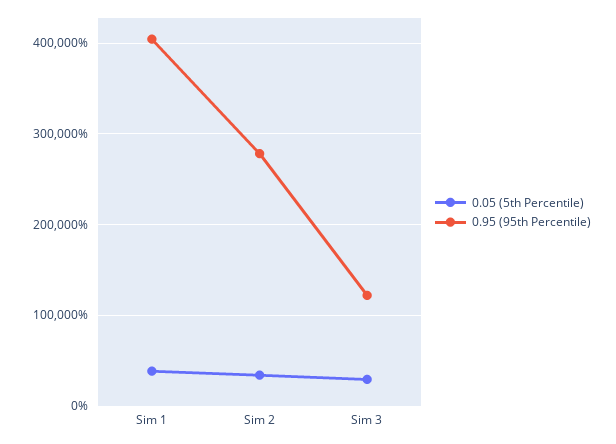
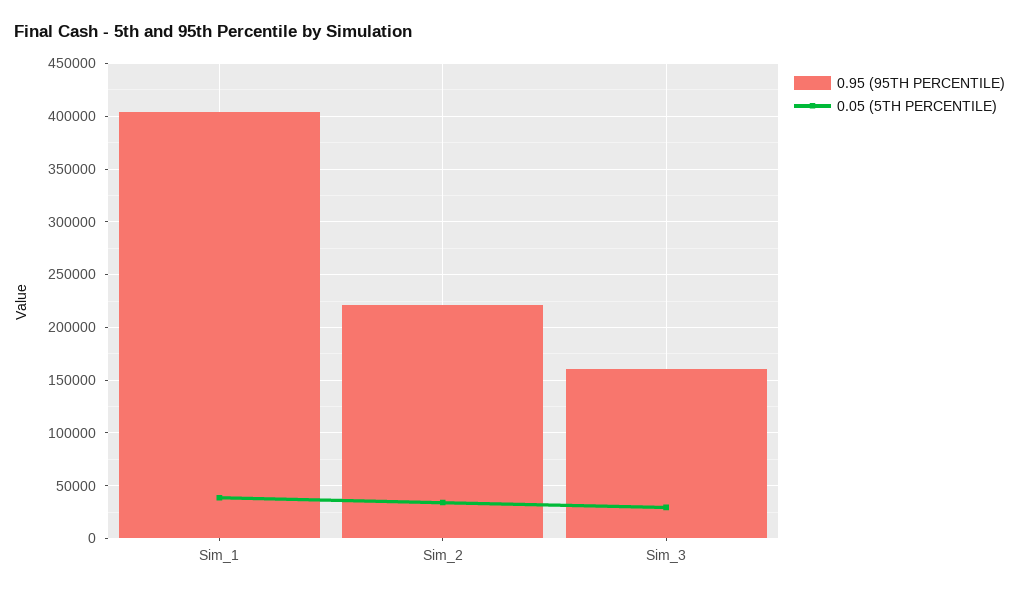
  {
    "0.05 (5th Percentile)": {
      "Sim 1": 40000,
      "Sim 2": 30000,
      "Sim 3": 30000
    },
    "0.95 (95th Percentile)": {
      "Sim 1": 400000,
-     "Sim 2": 280000,
+     "Sim 2": 220000,
-     "Sim 3": 120000
+     "Sim 3": 160000
    }
  }

